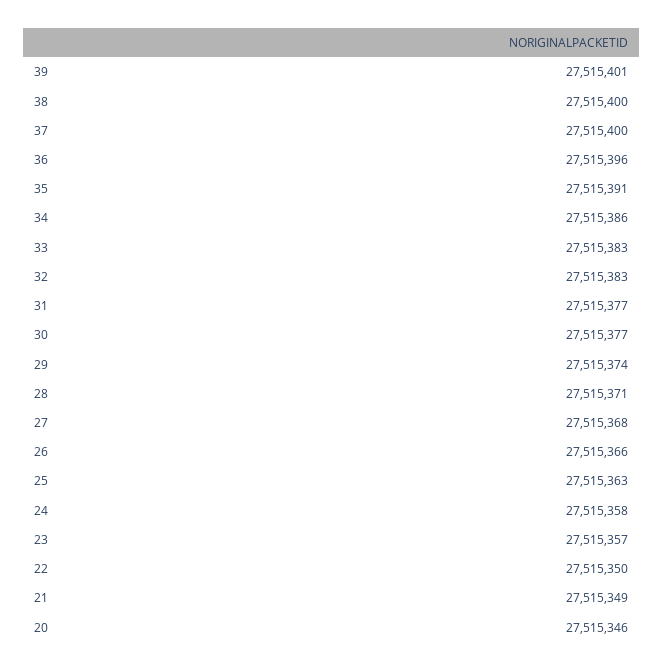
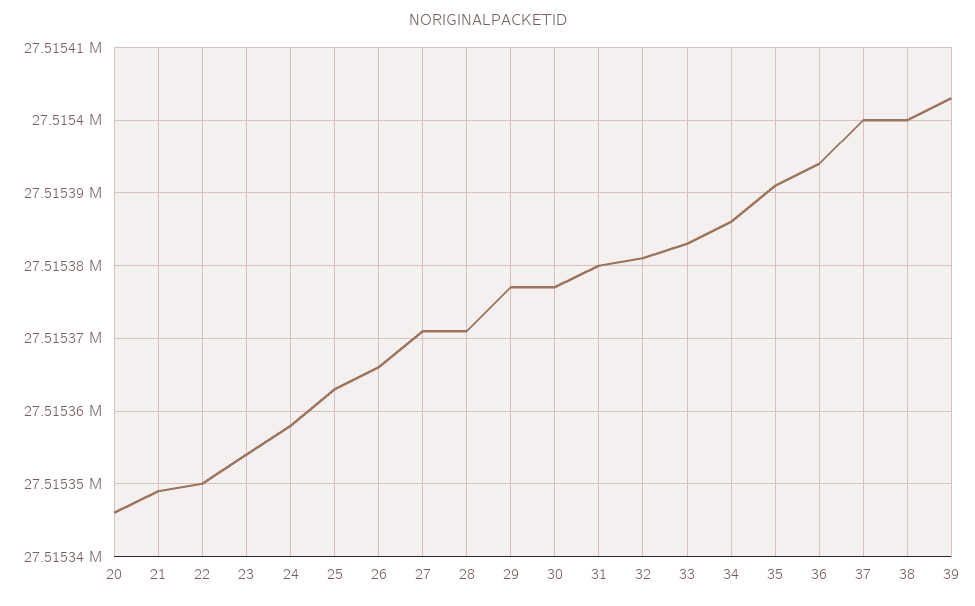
  {
-   "39": 27515401,
+   "39": 27515403,
    "38": 27515400,
    "37": 27515400,
-   "36": 27515396,
+   "36": 27515394,
    "35": 27515391,
    "34": 27515386,
    "33": 27515383,
-   "32": 27515383,
+   "32": 27515381,
-   "31": 27515377,
+   "31": 27515380,
    "30": 27515377,
-   "29": 27515374,
+   "29": 27515377,
    "28": 27515371,
-   "27": 27515368,
+   "27": 27515371,
    "26": 27515366,
    "25": 27515363,
    "24": 27515358,
-   "23": 27515357,
+   "23": 27515354,
    "22": 27515350,
    "21": 27515349,
    "20": 27515346
  }

